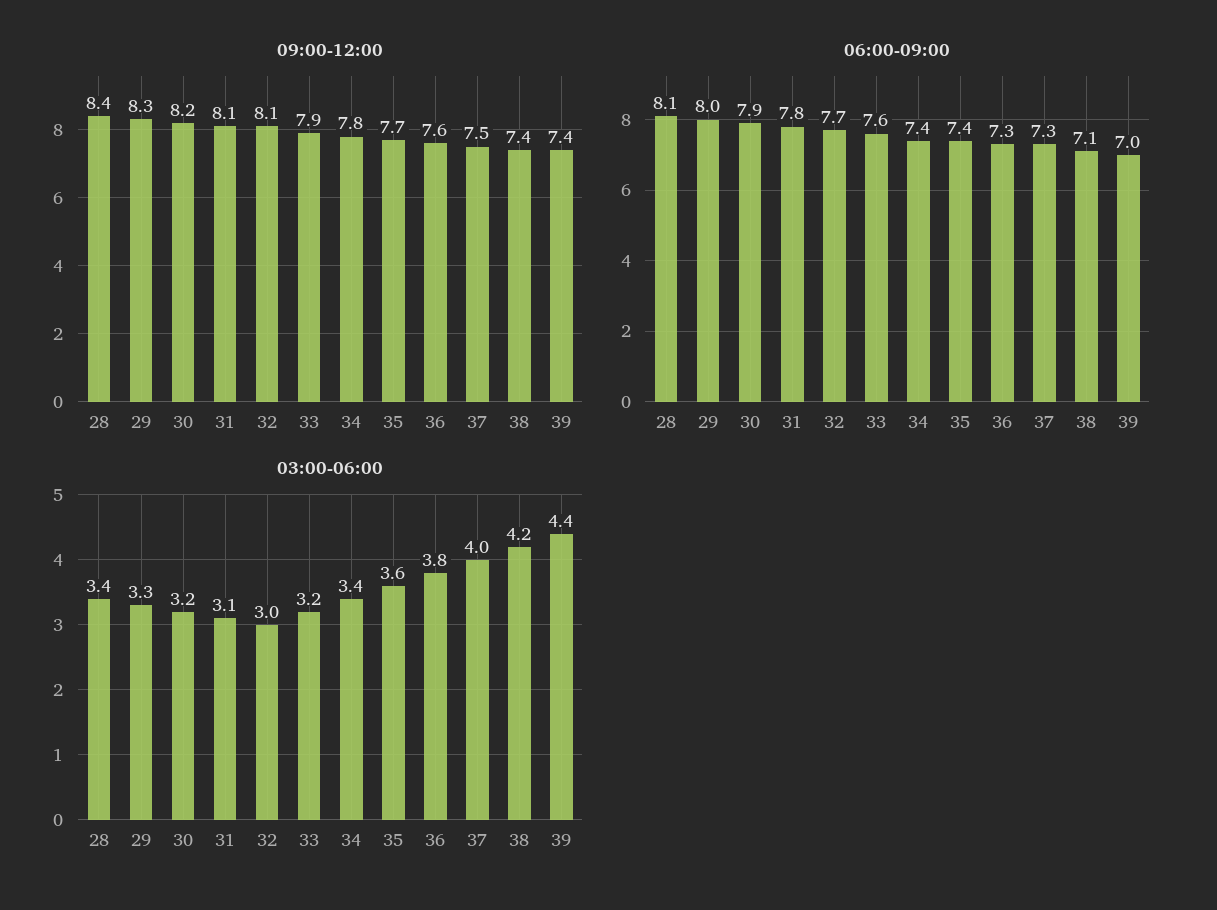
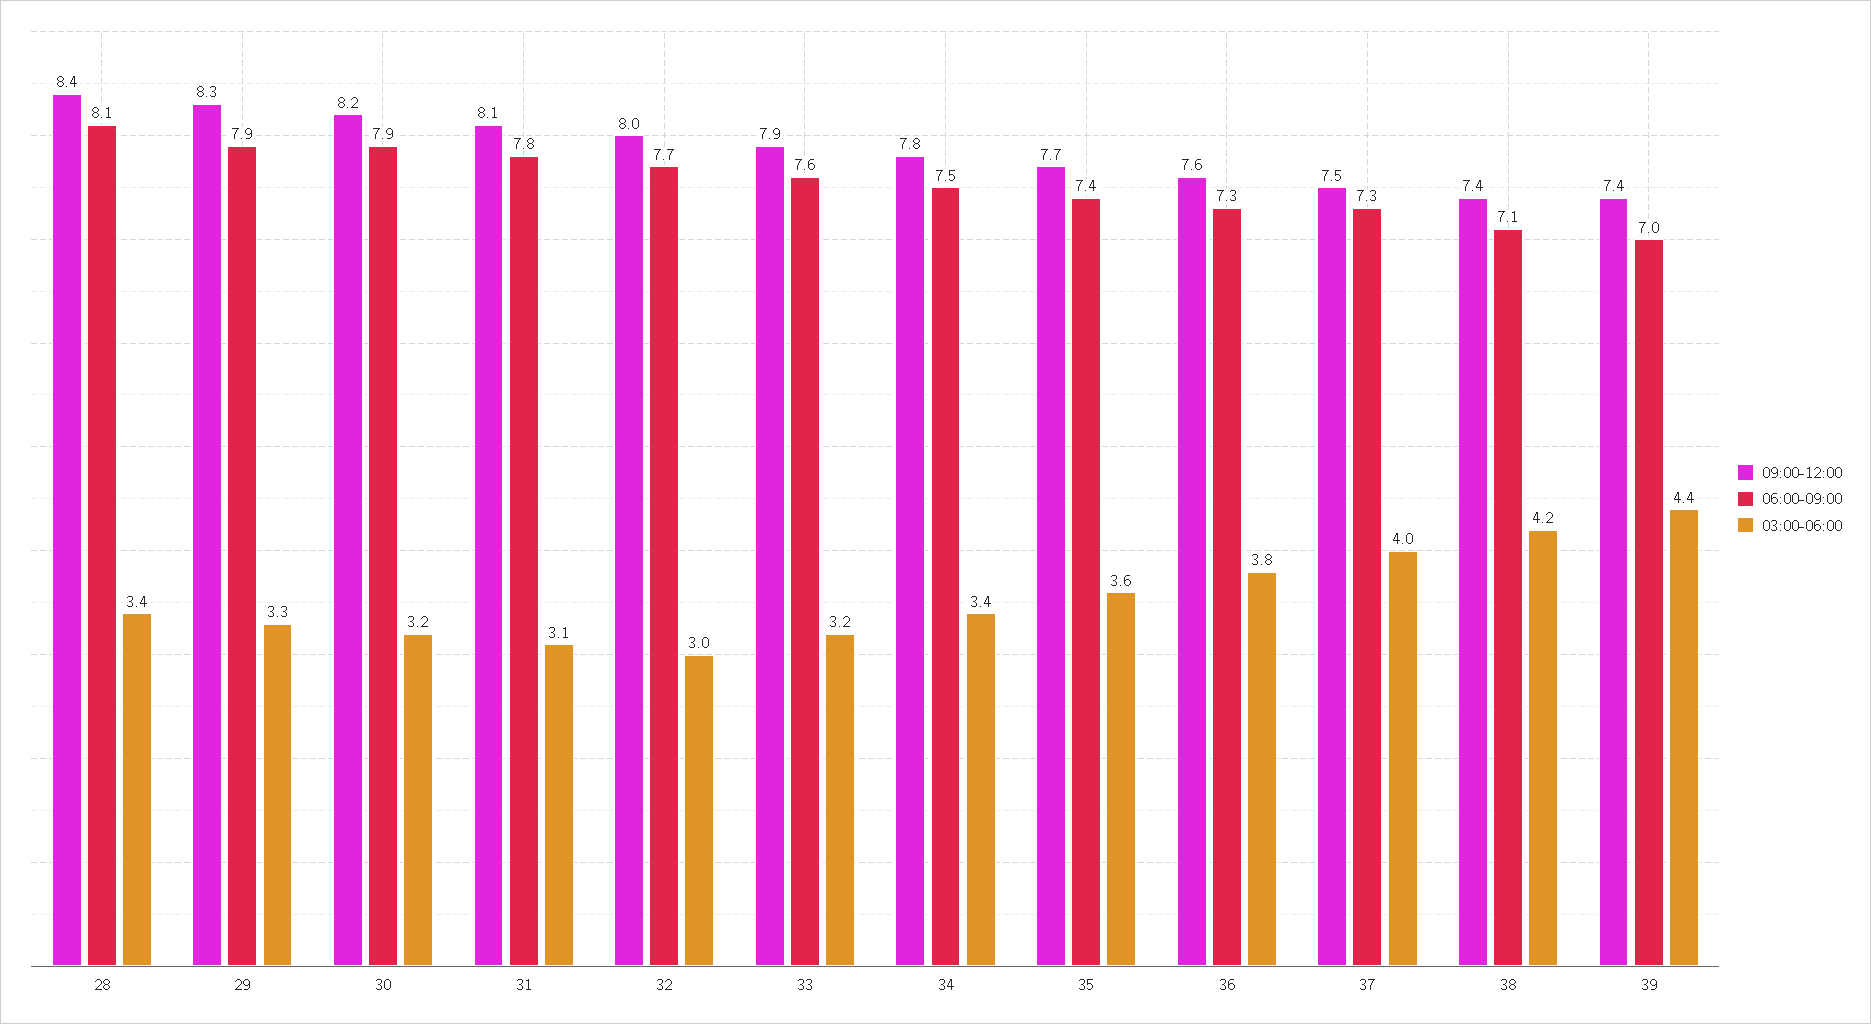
  {
    "09:00-12:00": {
      "28": 8.4,
      "29": 8.3,
      "30": 8.2,
      "31": 8.1,
-     "32": 8.1,
+     "32": 8,
      "33": 7.9,
      "34": 7.8,
      "35": 7.7,
      "36": 7.6,
      "37": 7.5,
      "38": 7.4,
      "39": 7.4
    },
    "06:00-09:00": {
      "28": 8.1,
-     "29": 8,
+     "29": 7.9,
      "30": 7.9,
      "31": 7.8,
      "32": 7.7,
      "33": 7.6,
-     "34": 7.4,
+     "34": 7.5,
      "35": 7.4,
      "36": 7.3,
      "37": 7.3,
      "38": 7.1,
      "39": 7
    },
    "03:00-06:00": {
      "28": 3.4,
      "29": 3.3,
      "30": 3.2,
      "31": 3.1,
      "32": 3,
      "33": 3.2,
      "34": 3.4,
      "35": 3.6,
      "36": 3.8,
      "37": 4,
      "38": 4.2,
      "39": 4.4
    }
  }

